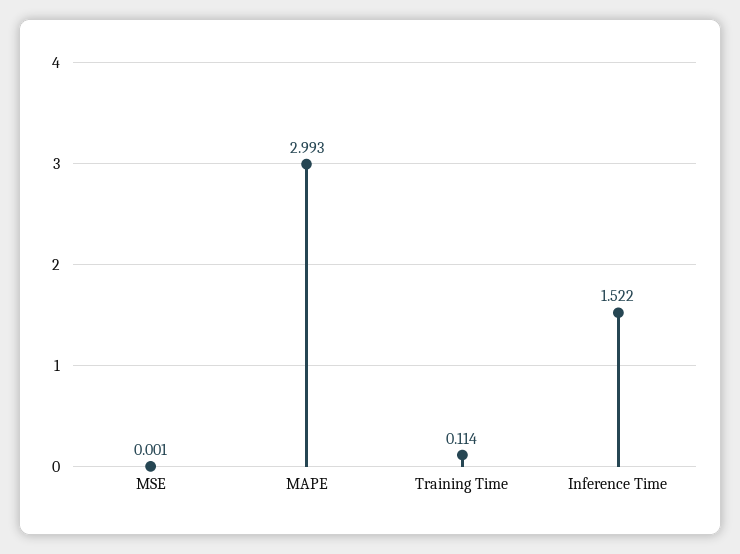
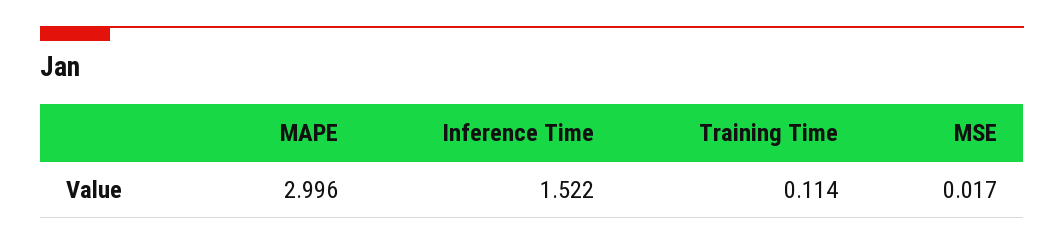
  {
-   "MSE": 0.001,
+   "MSE": 0.017,
-   "MAPE": 2.993,
+   "MAPE": 2.996,
    "Training Time": 0.114,
    "Inference Time": 1.522
  }

